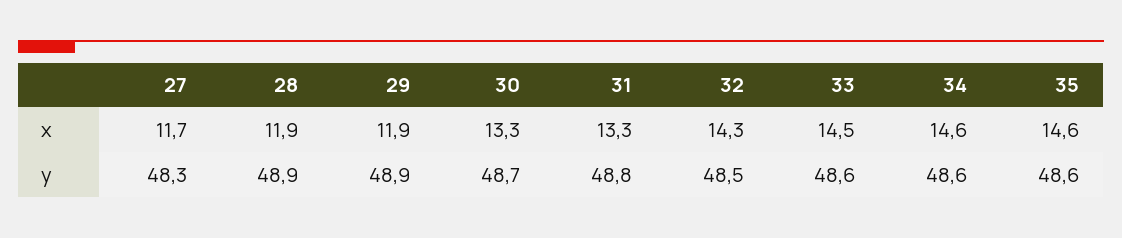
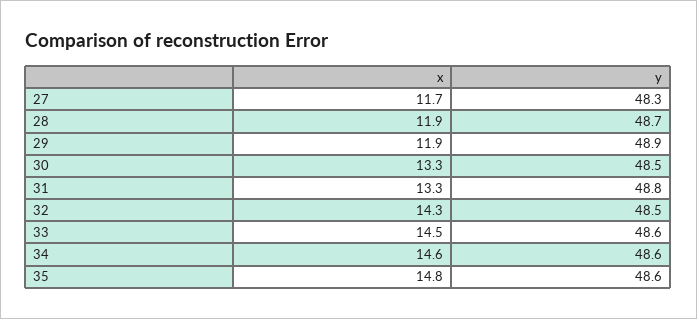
  {
    "27": {
      "x": 11.7,
      "y": 48.3
    },
    "28": {
      "x": 11.9,
-     "y": 48.9
+     "y": 48.7
    },
    "29": {
      "x": 11.9,
      "y": 48.9
    },
    "30": {
      "x": 13.3,
-     "y": 48.7
+     "y": 48.5
    },
    "31": {
      "x": 13.3,
      "y": 48.8
    },
    "32": {
      "x": 14.3,
      "y": 48.5
    },
    "33": {
      "x": 14.5,
      "y": 48.6
    },
    "34": {
      "x": 14.6,
      "y": 48.6
    },
    "35": {
-     "x": 14.6,
+     "x": 14.8,
      "y": 48.6
    }
  }

